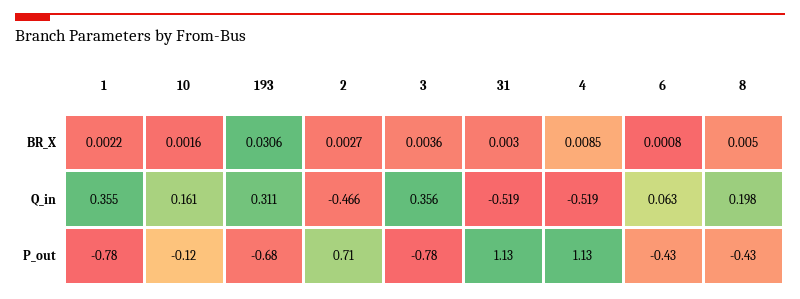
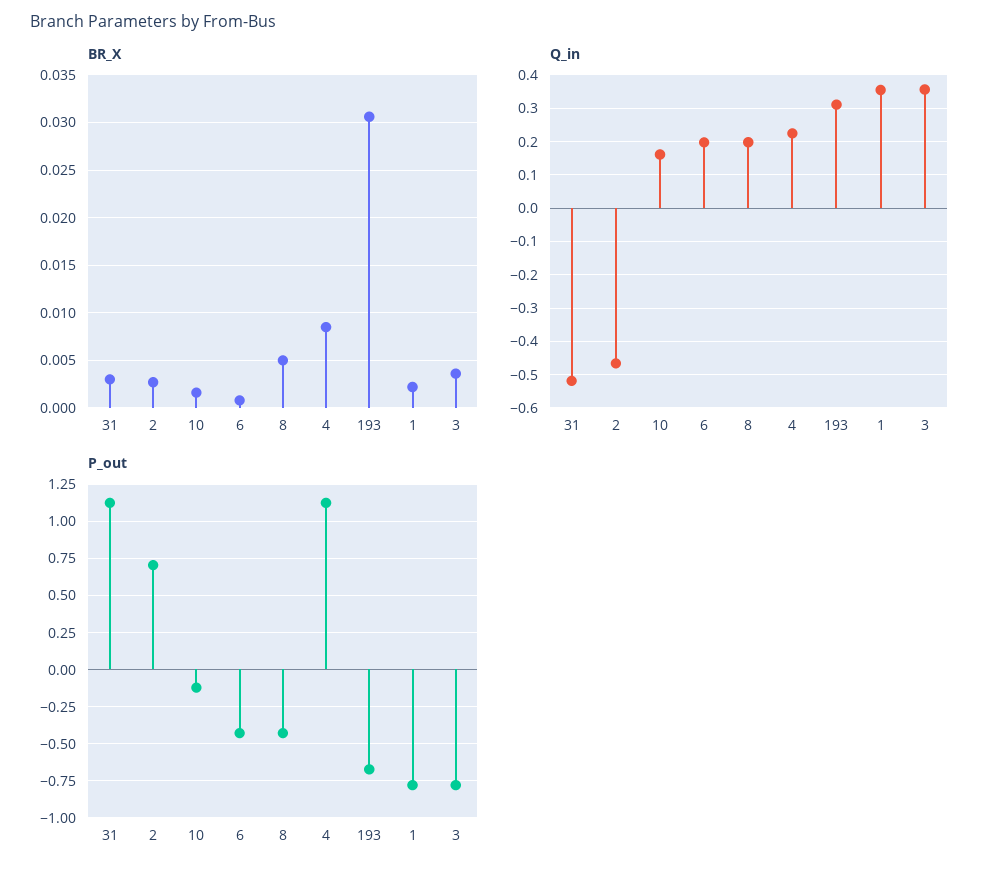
  {
    "BR_X": {
      "1": 0.0022,
      "10": 0.0016,
      "193": 0.0306,
      "2": 0.0027,
      "3": 0.0036,
      "31": 0.003,
      "4": 0.0085,
      "6": 0.0008,
      "8": 0.005
    },
    "Q_in": {
      "1": 0.355,
      "10": 0.161,
      "193": 0.311,
      "2": -0.466,
      "3": 0.356,
      "31": -0.519,
-     "4": -0.519,
+     "4": 0.22,
-     "6": 0.063,
+     "6": 0.2,
      "8": 0.198
    },
    "P_out": {
      "1": -0.78,
      "10": -0.12,
      "193": -0.68,
      "2": 0.71,
      "3": -0.78,
      "31": 1.13,
      "4": 1.13,
      "6": -0.43,
      "8": -0.43
    }
  }

